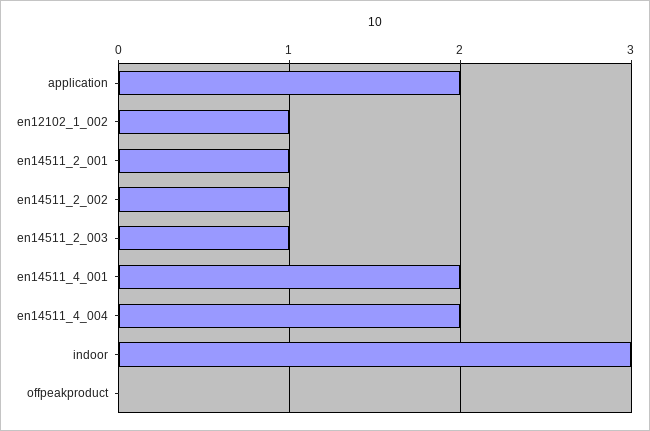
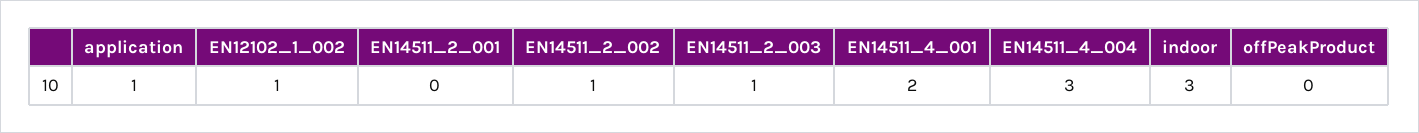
  {
-   "application": 2,
+   "application": 1,
    "en12102_1_002": 1,
-   "en14511_2_001": 1,
+   "en14511_2_001": 0,
    "en14511_2_002": 1,
    "en14511_2_003": 1,
    "en14511_4_001": 2,
-   "en14511_4_004": 2,
+   "en14511_4_004": 3,
    "indoor": 3,
    "offpeakproduct": 0
  }

